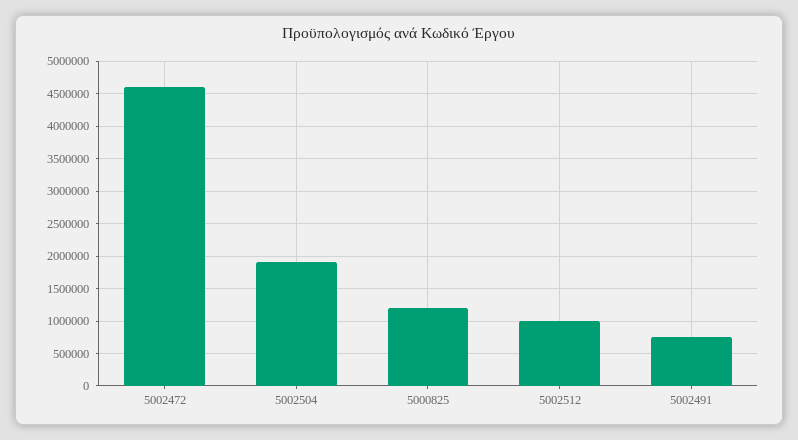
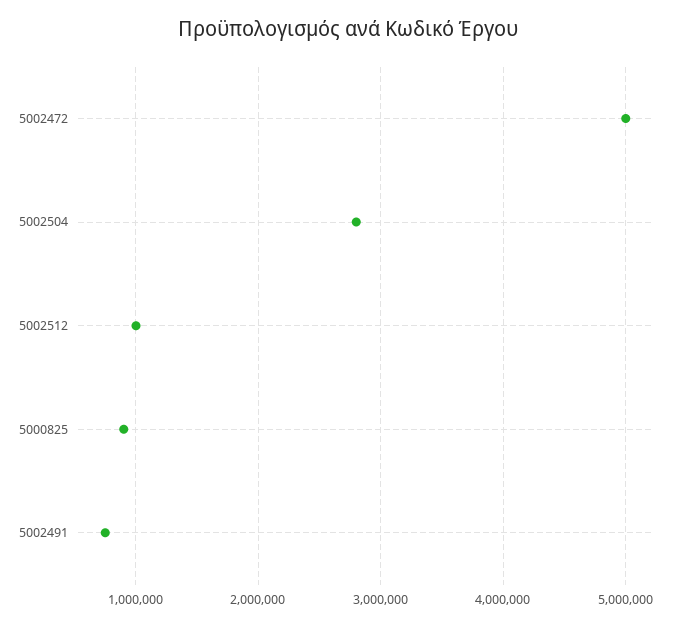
  {
-   "5002472": 4600000,
+   "5002472": 5000000,
-   "5002504": 1900000,
+   "5002504": 2800000,
-   "5000825": 1200000,
+   "5000825": 900000,
    "5002512": 1000000,
    "5002491": 700000
  }

